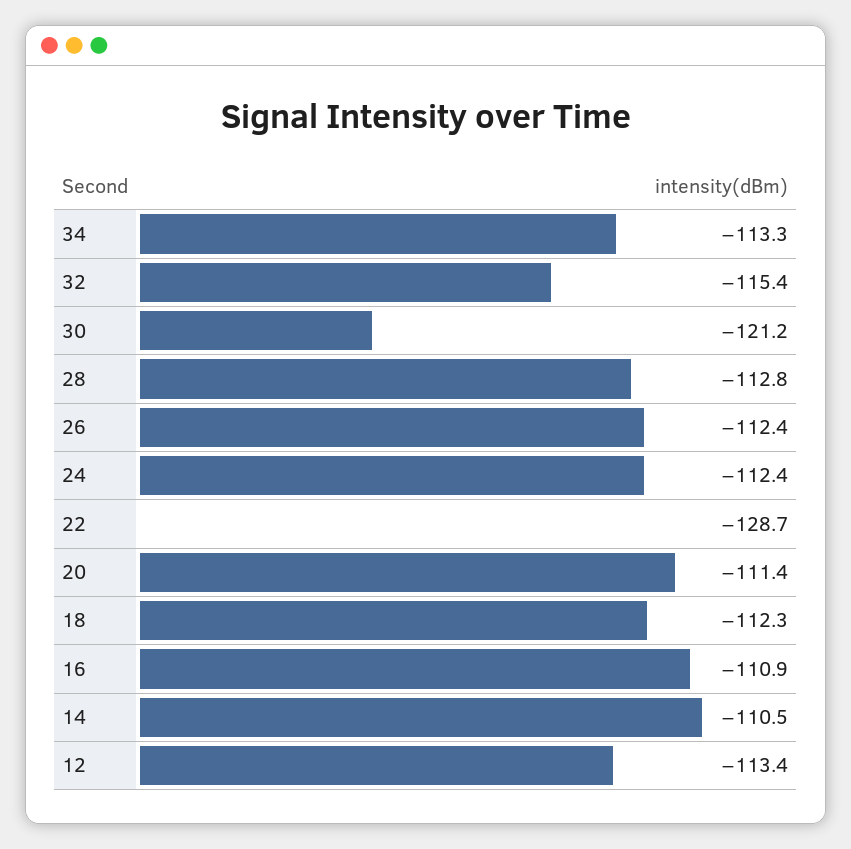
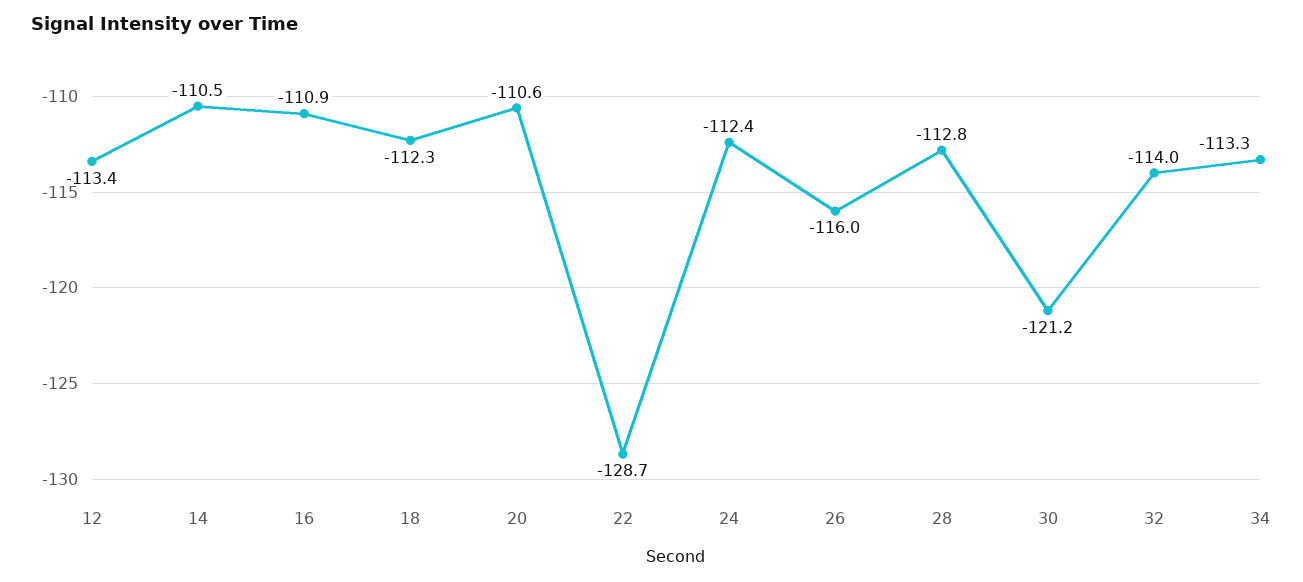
  {
    "34": -113.3,
-   "32": -115.4,
+   "32": -114,
    "30": -121.2,
    "28": -112.8,
-   "26": -112.4,
+   "26": -116,
    "24": -112.4,
    "22": -128.7,
-   "20": -111.4,
+   "20": -110.6,
    "18": -112.3,
    "16": -110.9,
    "14": -110.5,
    "12": -113.4
  }

